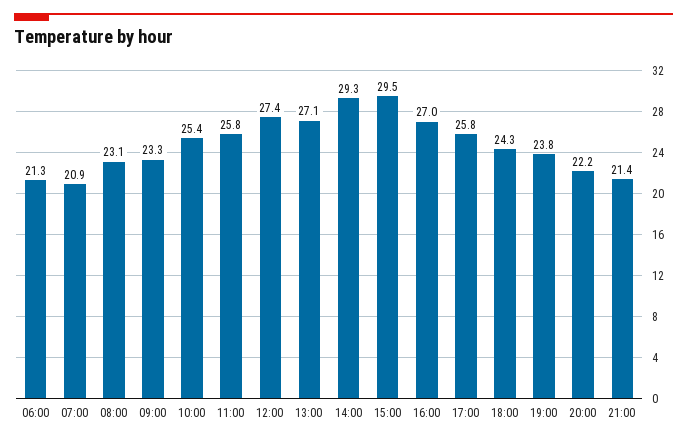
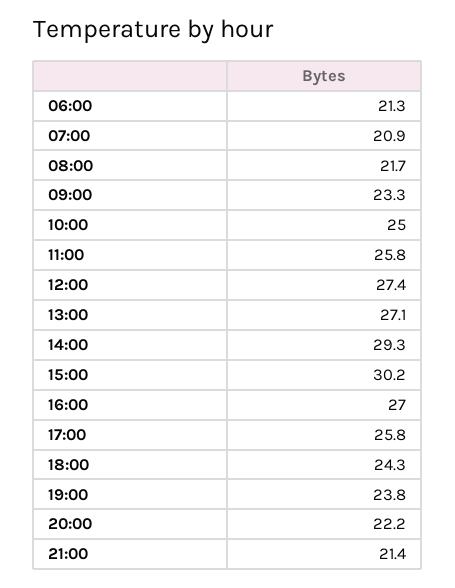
  {
    "06:00": 21.3,
    "07:00": 20.9,
-   "08:00": 23.1,
+   "08:00": 21.7,
    "09:00": 23.3,
-   "10:00": 25.4,
+   "10:00": 25,
    "11:00": 25.8,
    "12:00": 27.4,
    "13:00": 27.1,
    "14:00": 29.3,
-   "15:00": 29.5,
+   "15:00": 30.2,
    "16:00": 27,
    "17:00": 25.8,
    "18:00": 24.3,
    "19:00": 23.8,
    "20:00": 22.2,
    "21:00": 21.4
  }

